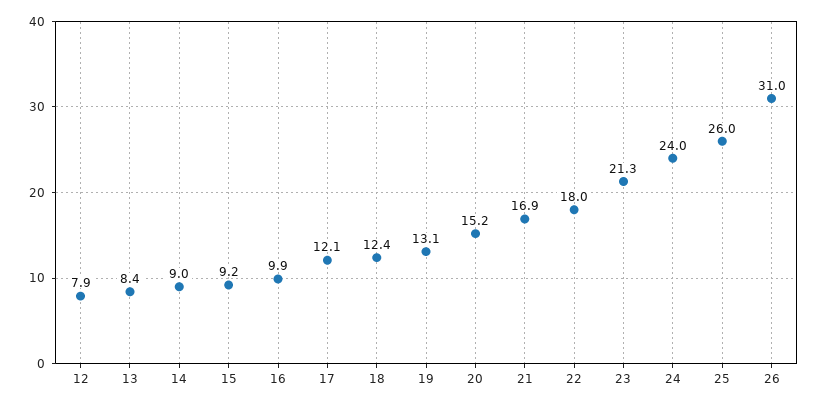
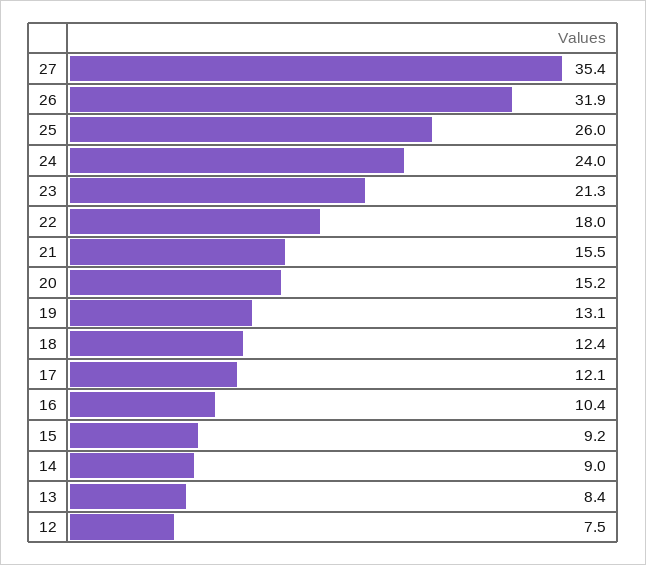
  {
-   "12": 7.9,
+   "12": 7.5,
    "13": 8.4,
    "14": 9,
    "15": 9.2,
-   "16": 9.9,
+   "16": 10.4,
    "17": 12.1,
    "18": 12.4,
    "19": 13.1,
    "20": 15.2,
-   "21": 16.9,
+   "21": 15.5,
    "22": 18,
    "23": 21.3,
    "24": 24,
    "25": 26,
-   "26": 31
+   "26": 31.9,
+   "27": 35.4
  }

